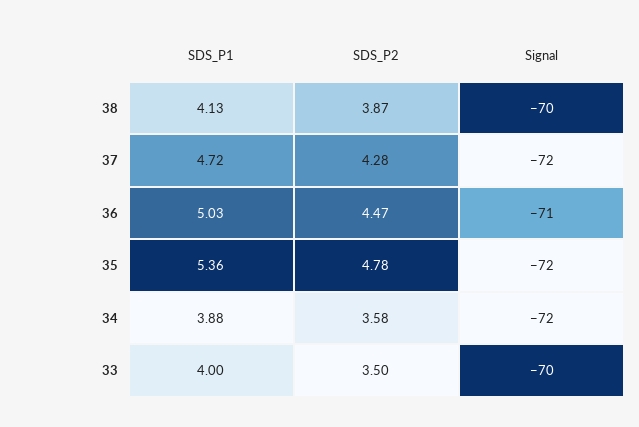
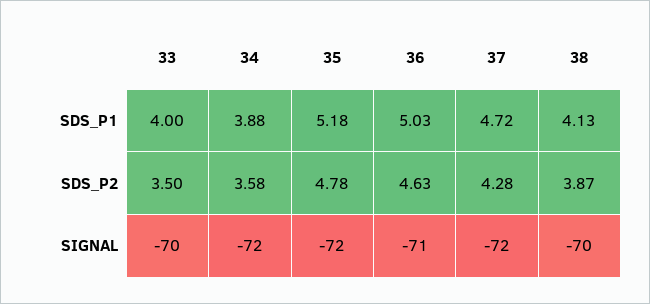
  {
    "SDS_P1": {
      "38": 4.13,
      "37": 4.72,
      "36": 5.03,
-     "35": 5.36,
+     "35": 5.18,
      "34": 3.88,
      "33": 4
    },
    "SDS_P2": {
      "38": 3.87,
      "37": 4.28,
-     "36": 4.47,
+     "36": 4.63,
      "35": 4.78,
      "34": 3.58,
      "33": 3.5
    },
    "Signal": {
      "38": -70,
      "37": -72,
      "36": -71,
      "35": -72,
      "34": -72,
      "33": -70
    }
  }

